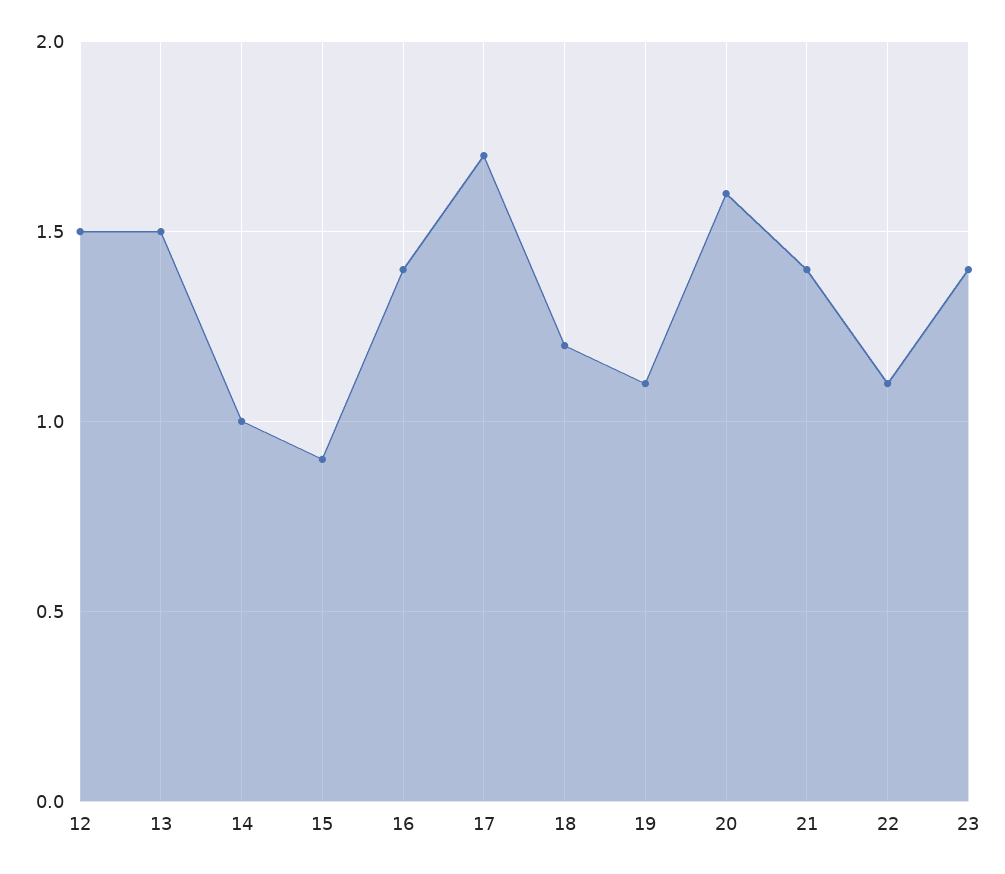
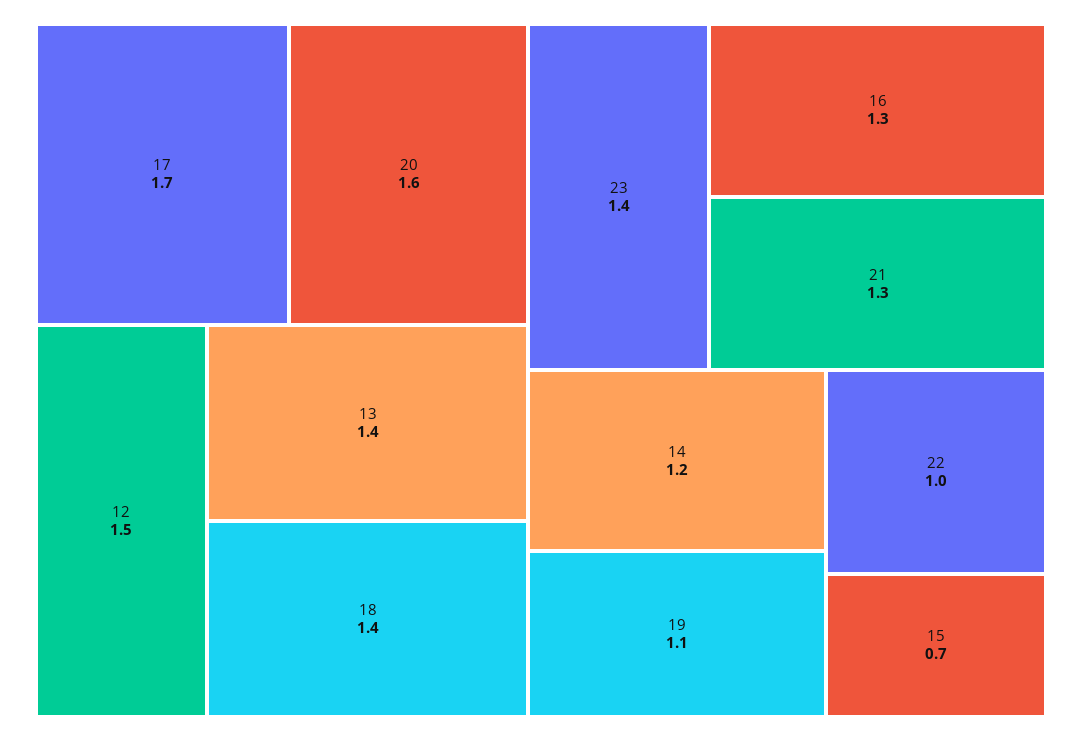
  {
    "12": 1.5,
-   "13": 1.5,
+   "13": 1.4,
-   "14": 1,
+   "14": 1.2,
-   "15": 0.9,
+   "15": 0.7,
-   "16": 1.4,
+   "16": 1.3,
    "17": 1.7,
-   "18": 1.2,
+   "18": 1.4,
    "19": 1.1,
    "20": 1.6,
-   "21": 1.4,
+   "21": 1.3,
-   "22": 1.1,
+   "22": 1,
    "23": 1.4
  }

